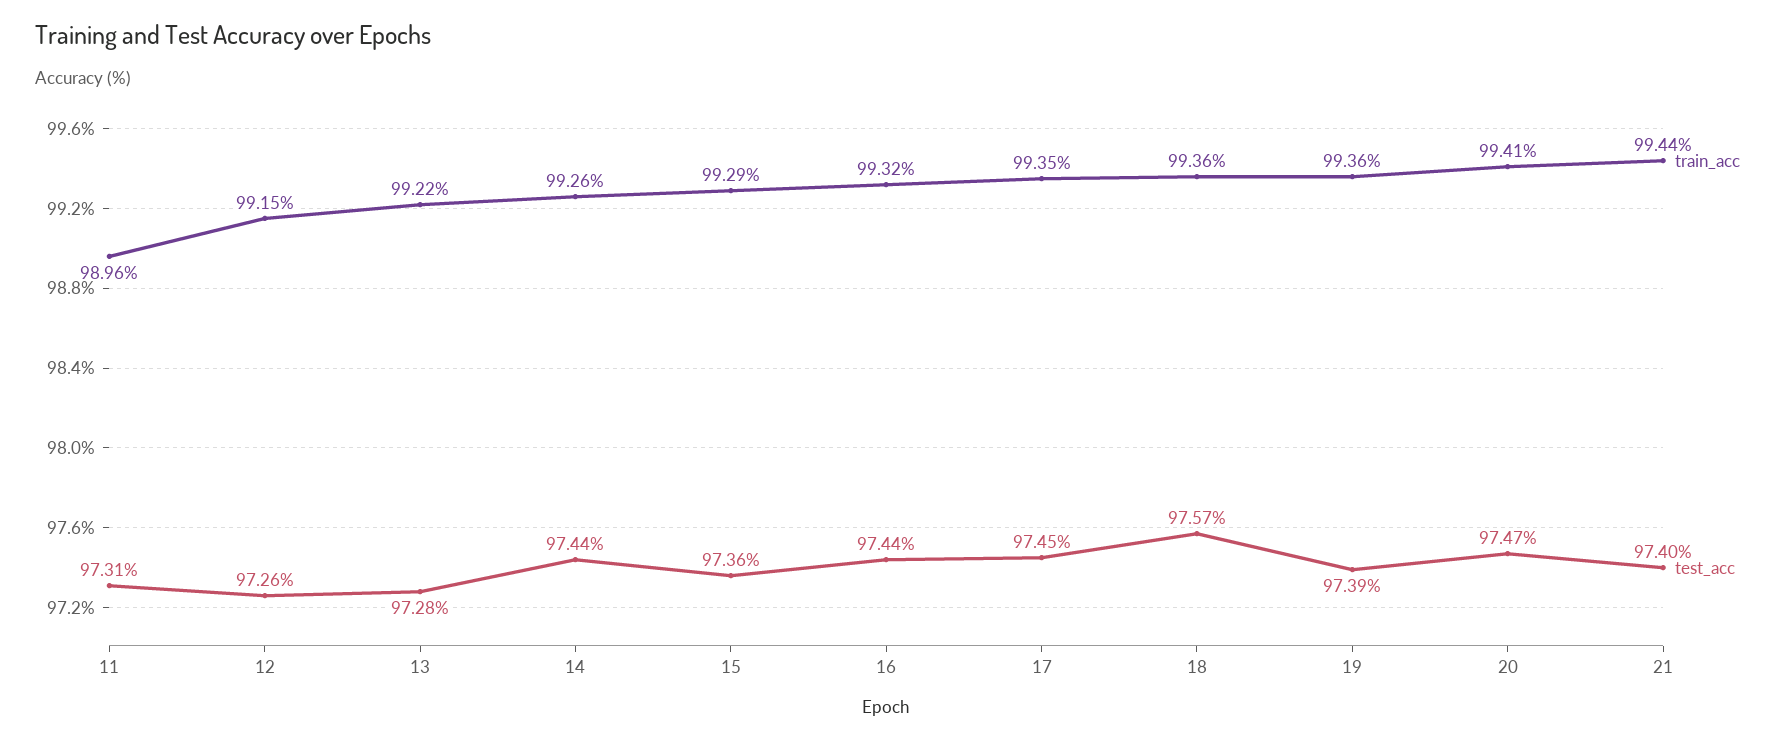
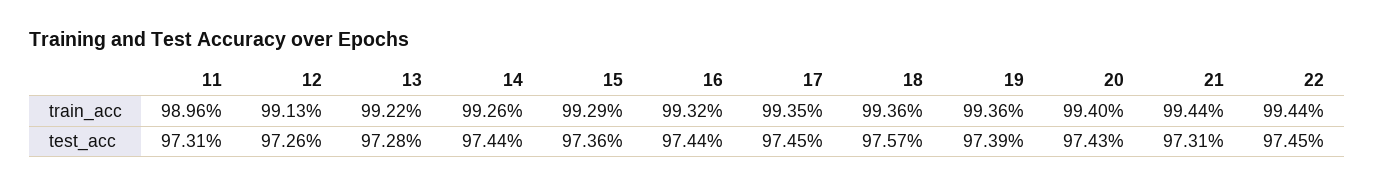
  {
    "train_acc": {
      "11": 98.96,
-     "12": 99.15,
+     "12": 99.13,
      "13": 99.22,
      "14": 99.26,
      "15": 99.29,
      "16": 99.32,
      "17": 99.35,
      "18": 99.36,
      "19": 99.36,
-     "20": 99.41,
+     "20": 99.4,
-     "21": 99.44
+     "21": 99.44,
+     "22": 99.44
    },
    "test_acc": {
      "11": 97.31,
      "12": 97.26,
      "13": 97.28,
      "14": 97.44,
      "15": 97.36,
      "16": 97.44,
      "17": 97.45,
      "18": 97.57,
      "19": 97.39,
-     "20": 97.47,
+     "20": 97.43,
-     "21": 97.4
+     "21": 97.31,
+     "22": 97.45
    }
  }

